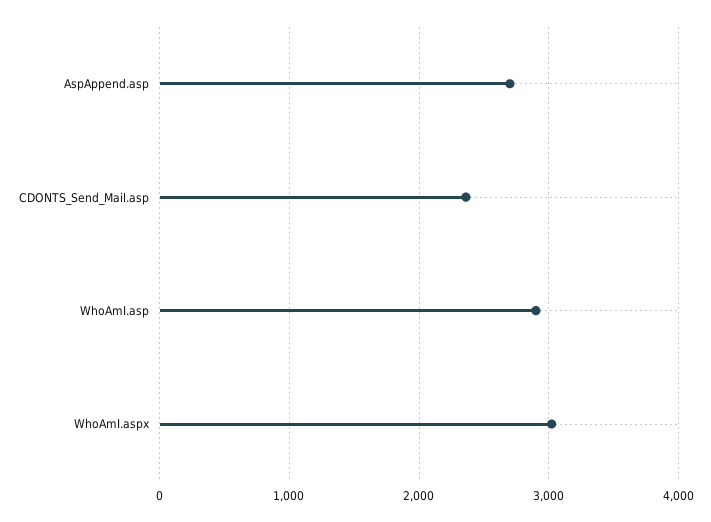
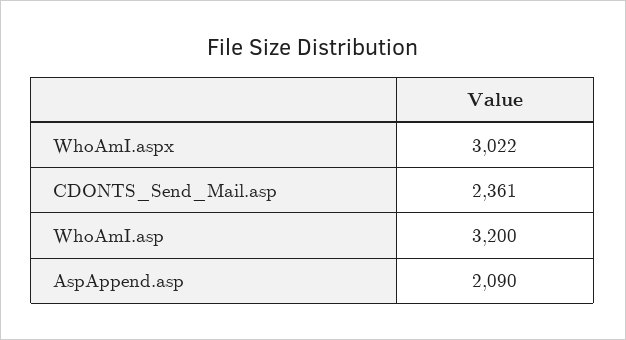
  {
-   "AspAppend.asp": 2700,
+   "AspAppend.asp": 2090,
    "CDONTS_Send_Mail.asp": 2361,
-   "WhoAmI.asp": 2900,
+   "WhoAmI.asp": 3200,
    "WhoAmI.aspx": 3022
  }

